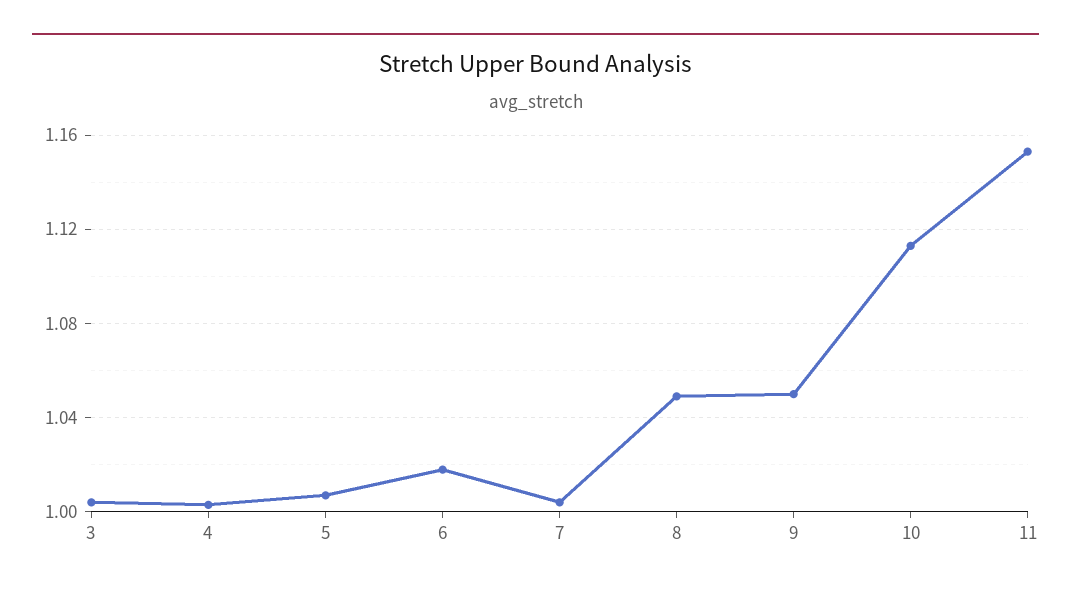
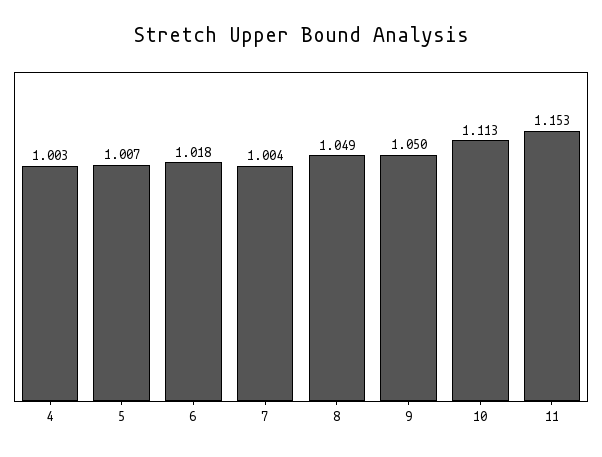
  {
-   "3": 1.005,
    "4": 1.003,
    "5": 1.007,
    "6": 1.018,
    "7": 1.004,
    "8": 1.049,
    "9": 1.05,
    "10": 1.113,
    "11": 1.153
  }

